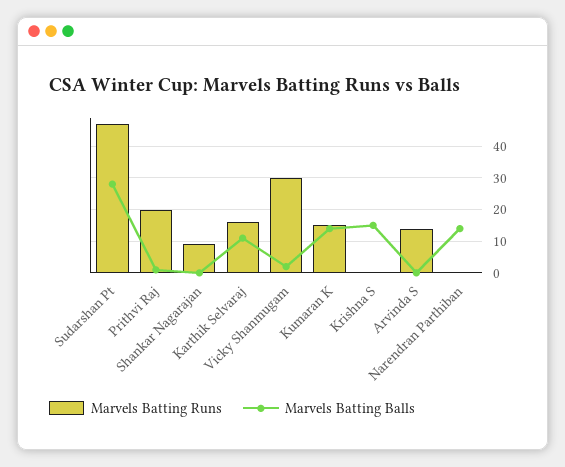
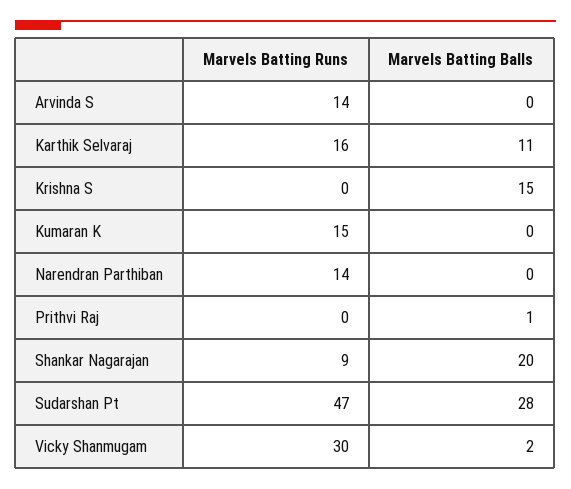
  {
    "Marvels Batting Runs": {
      "Sudarshan Pt": 47,
-     "Prithvi Raj": 20,
+     "Prithvi Raj": 0,
      "Shankar Nagarajan": 9,
      "Karthik Selvaraj": 16,
      "Vicky Shanmugam": 30,
      "Kumaran K": 15,
      "Krishna S": 0,
      "Arvinda S": 14,
-     "Narendran Parthiban": 0
+     "Narendran Parthiban": 14
    },
    "Marvels Batting Balls": {
      "Sudarshan Pt": 28,
      "Prithvi Raj": 1,
-     "Shankar Nagarajan": 0,
+     "Shankar Nagarajan": 20,
      "Karthik Selvaraj": 11,
      "Vicky Shanmugam": 2,
-     "Kumaran K": 15,
+     "Kumaran K": 0,
      "Krishna S": 15,
      "Arvinda S": 0,
-     "Narendran Parthiban": 15
+     "Narendran Parthiban": 0
    }
  }

